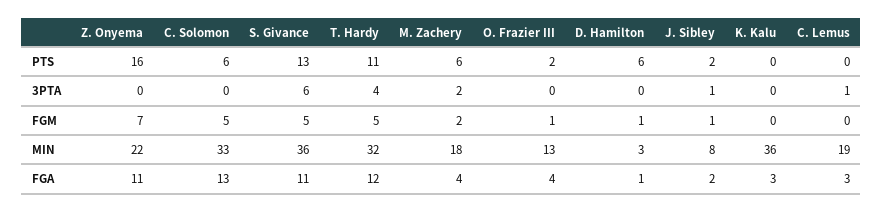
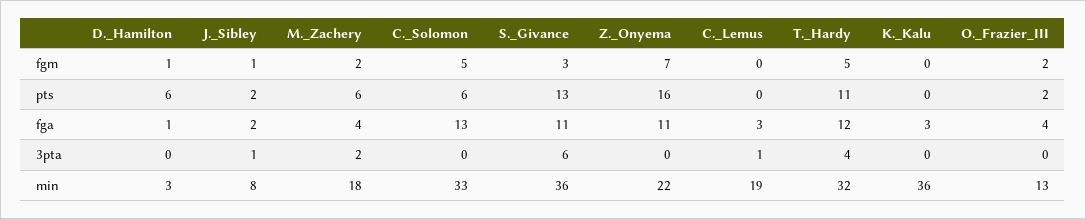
  {
    "Z. Onyema": {
      "PTS": 16,
      "3PTA": 0,
      "FGM": 7,
      "MIN": 22,
      "FGA": 11
    },
    "C. Solomon": {
      "PTS": 6,
      "3PTA": 0,
      "FGM": 5,
      "MIN": 33,
      "FGA": 13
    },
    "S. Givance": {
      "PTS": 13,
      "3PTA": 6,
-     "FGM": 5,
+     "FGM": 3,
      "MIN": 36,
      "FGA": 11
    },
    "T. Hardy": {
      "PTS": 11,
      "3PTA": 4,
      "FGM": 5,
      "MIN": 32,
      "FGA": 12
    },
    "M. Zachery": {
      "PTS": 6,
      "3PTA": 2,
      "FGM": 2,
      "MIN": 18,
      "FGA": 4
    },
    "O. Frazier III": {
      "PTS": 2,
      "3PTA": 0,
-     "FGM": 1,
+     "FGM": 2,
      "MIN": 13,
      "FGA": 4
    },
    "D. Hamilton": {
      "PTS": 6,
      "3PTA": 0,
      "FGM": 1,
      "MIN": 3,
      "FGA": 1
    },
    "J. Sibley": {
      "PTS": 2,
      "3PTA": 1,
      "FGM": 1,
      "MIN": 8,
      "FGA": 2
    },
    "K. Kalu": {
      "PTS": 0,
      "3PTA": 0,
      "FGM": 0,
      "MIN": 36,
      "FGA": 3
    },
    "C. Lemus": {
      "PTS": 0,
      "3PTA": 1,
      "FGM": 0,
      "MIN": 19,
      "FGA": 3
    }
  }

